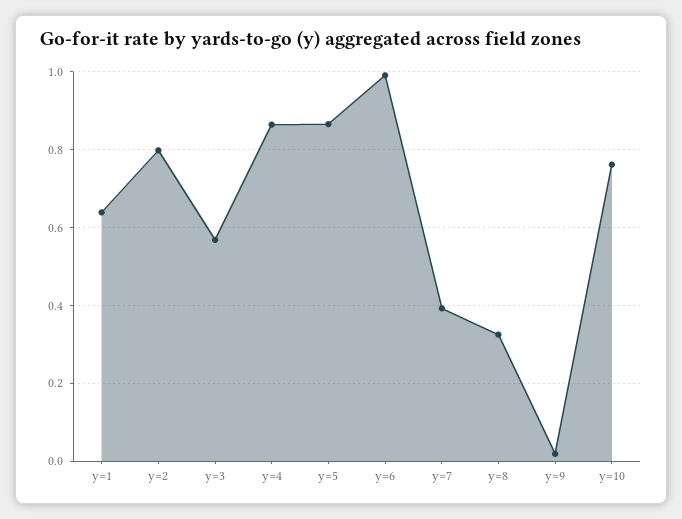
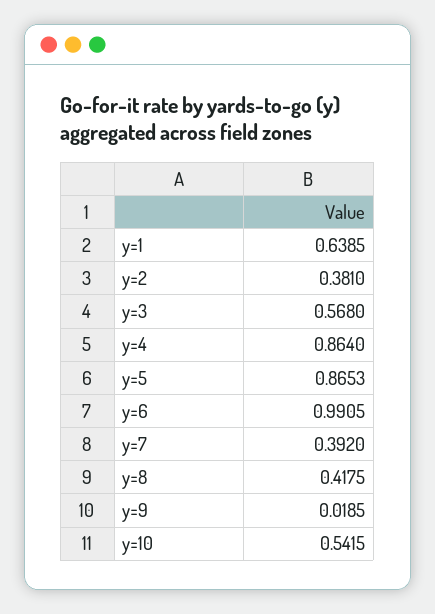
  {
    "y=1": 0.6385,
-   "y=2": 0.8,
+   "y=2": 0.381,
    "y=3": 0.568,
    "y=4": 0.864,
    "y=5": 0.8653,
    "y=6": 0.9905,
    "y=7": 0.392,
-   "y=8": 0.32,
+   "y=8": 0.4175,
    "y=9": 0.0185,
-   "y=10": 0.76
+   "y=10": 0.5415
  }

